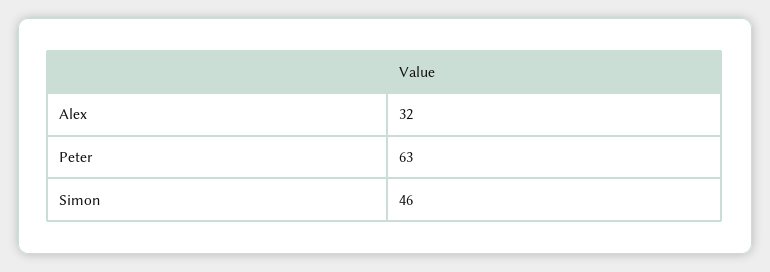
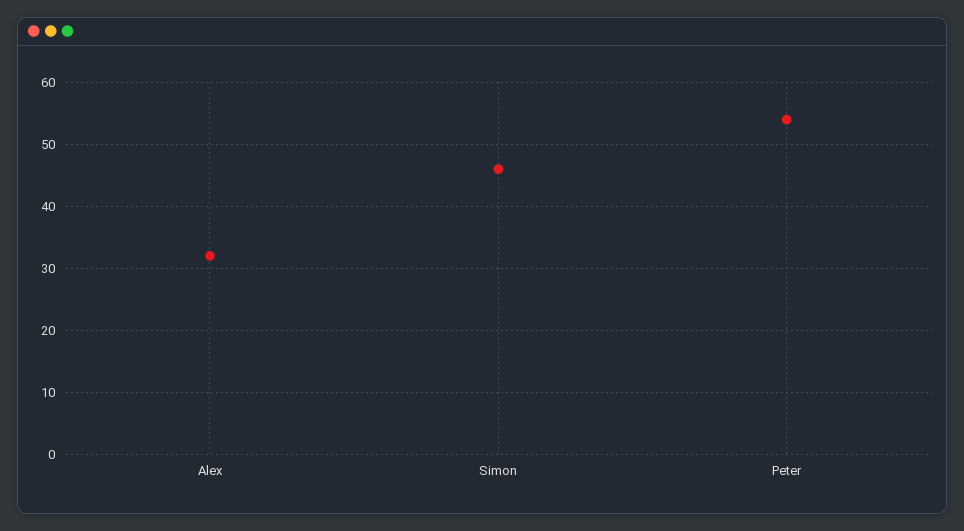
  {
    "Alex": 32,
-   "Peter": 63,
+   "Peter": 54,
    "Simon": 46
  }

